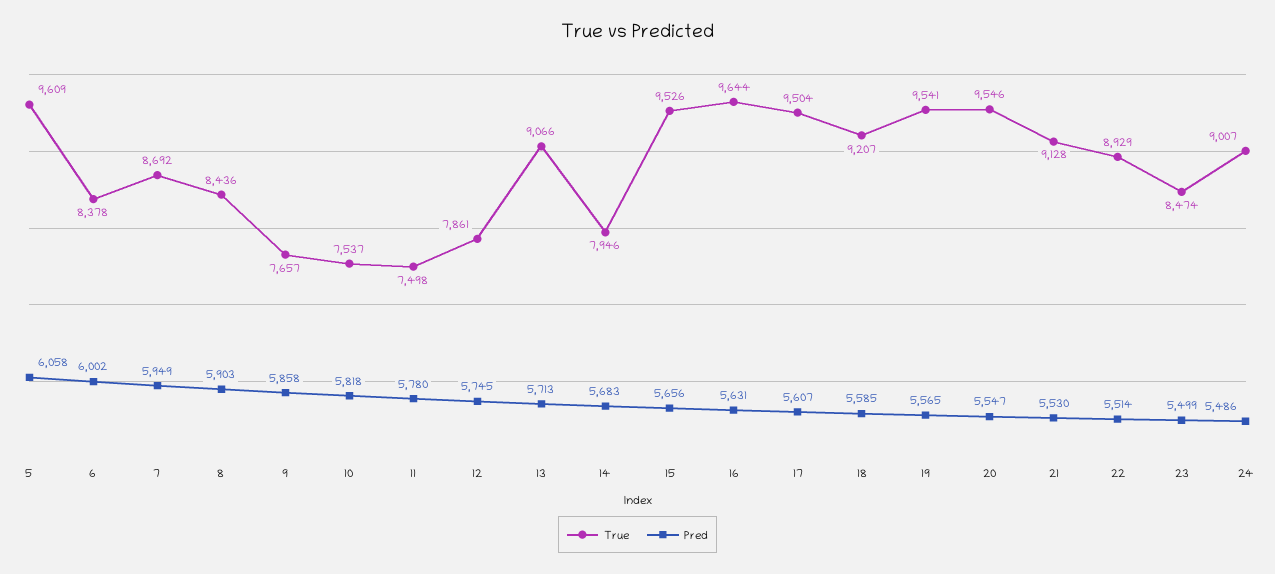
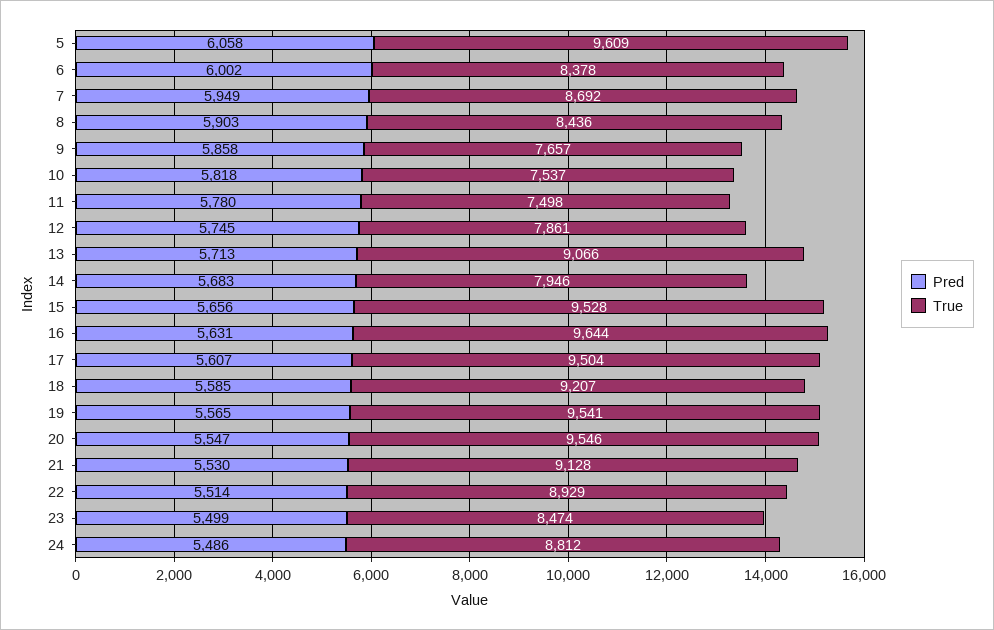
  {
    "True": {
      "5": 9609,
      "6": 8378,
      "7": 8692,
      "8": 8436,
      "9": 7657,
      "10": 7537,
      "11": 7498,
      "12": 7861,
      "13": 9066,
      "14": 7946,
-     "15": 9526,
+     "15": 9528,
      "16": 9644,
      "17": 9504,
      "18": 9207,
      "19": 9541,
      "20": 9546,
      "21": 9128,
      "22": 8929,
      "23": 8474,
-     "24": 9007
+     "24": 8812
    },
    "Pred": {
      "5": 6058,
      "6": 6002,
      "7": 5949,
      "8": 5903,
      "9": 5858,
      "10": 5818,
      "11": 5780,
      "12": 5745,
      "13": 5713,
      "14": 5683,
      "15": 5656,
      "16": 5631,
      "17": 5607,
      "18": 5585,
      "19": 5565,
      "20": 5547,
      "21": 5530,
      "22": 5514,
      "23": 5499,
      "24": 5486
    }
  }

